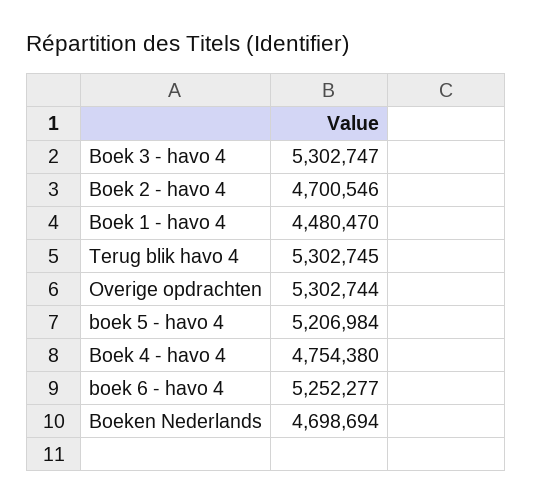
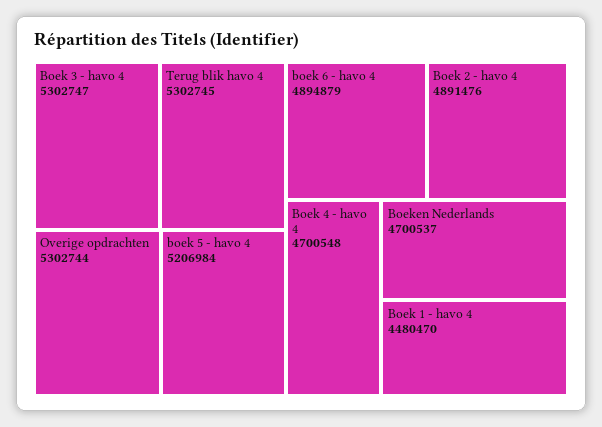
  {
    "Boek 3 - havo 4": 5302747,
-   "Boek 2 - havo 4": 4700546,
+   "Boek 2 - havo 4": 4891476,
    "Boek 1 - havo 4": 4480470,
    "Terug blik havo 4": 5302745,
    "Overige opdrachten": 5302744,
    "boek 5 - havo 4": 5206984,
-   "Boek 4 - havo 4": 4754380,
+   "Boek 4 - havo 4": 4700548,
-   "boek 6 - havo 4": 5252277,
+   "boek 6 - havo 4": 4894879,
-   "Boeken Nederlands": 4698694
+   "Boeken Nederlands": 4700537
  }

